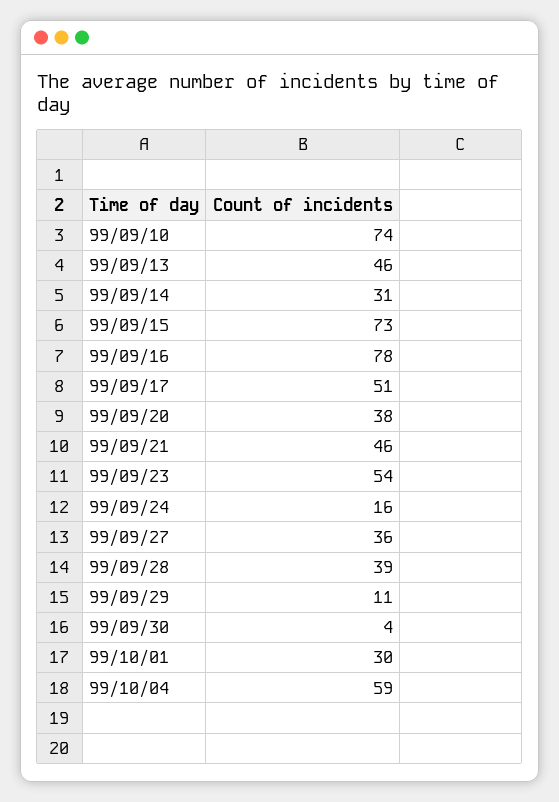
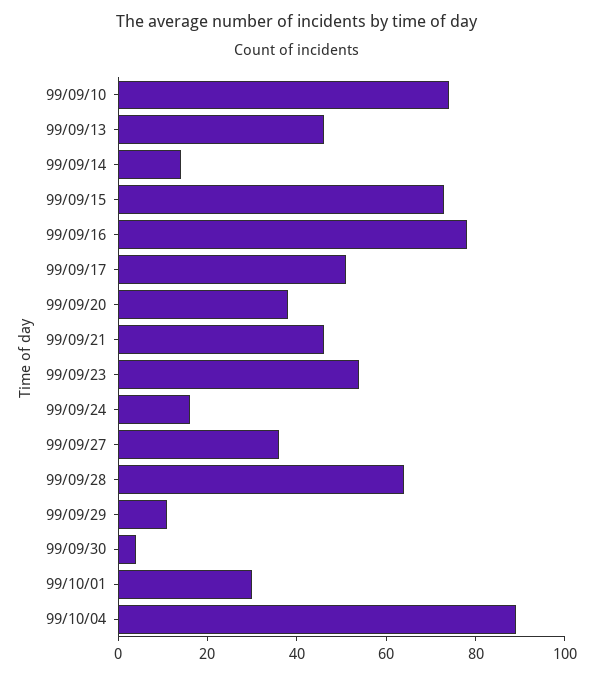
  {
    "99/09/10": 74,
    "99/09/13": 46,
-   "99/09/14": 31,
+   "99/09/14": 15,
    "99/09/15": 73,
    "99/09/16": 78,
    "99/09/17": 51,
    "99/09/20": 38,
    "99/09/21": 46,
    "99/09/23": 54,
    "99/09/24": 16,
    "99/09/27": 36,
-   "99/09/28": 39,
+   "99/09/28": 65,
    "99/09/29": 11,
    "99/09/30": 4,
    "99/10/01": 30,
-   "99/10/04": 59
+   "99/10/04": 90
  }

